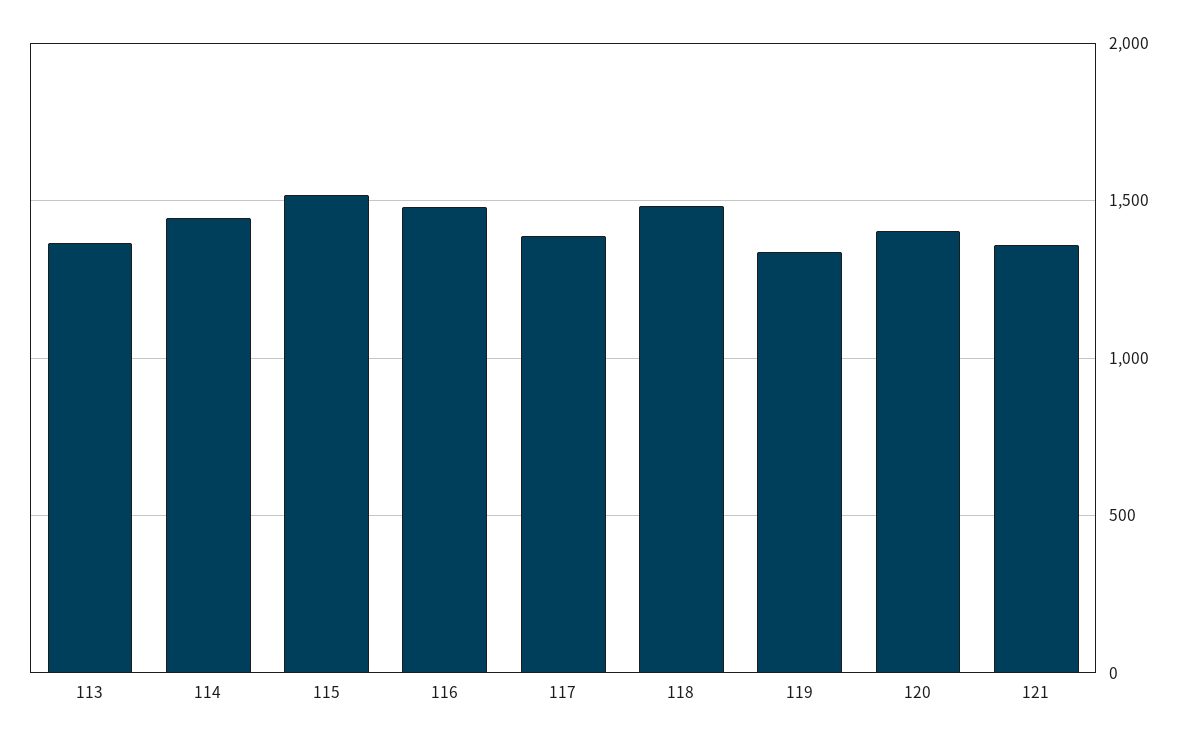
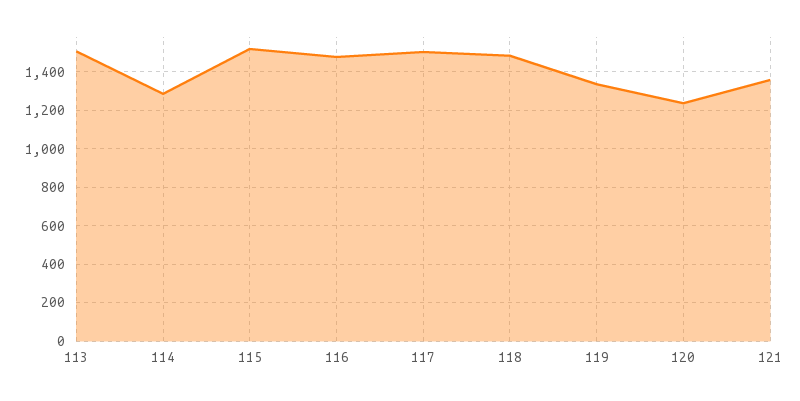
  {
-   "113": 1350,
+   "113": 1500,
-   "114": 1450,
+   "114": 1300,
    "115": 1500,
    "116": 1500,
-   "117": 1400,
+   "117": 1500,
    "118": 1500,
    "119": 1350,
-   "120": 1400,
+   "120": 1250,
    "121": 1350
  }

